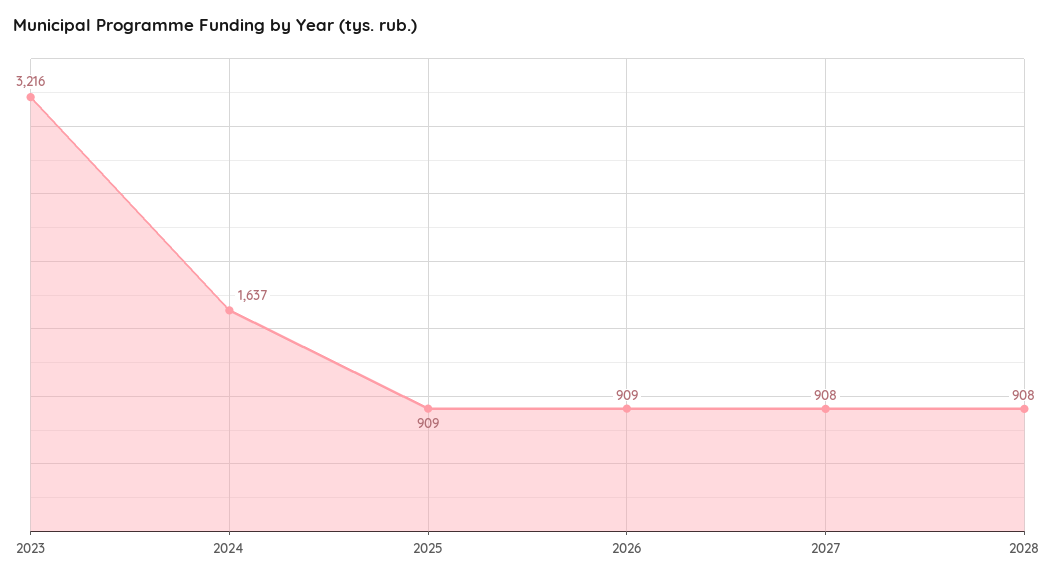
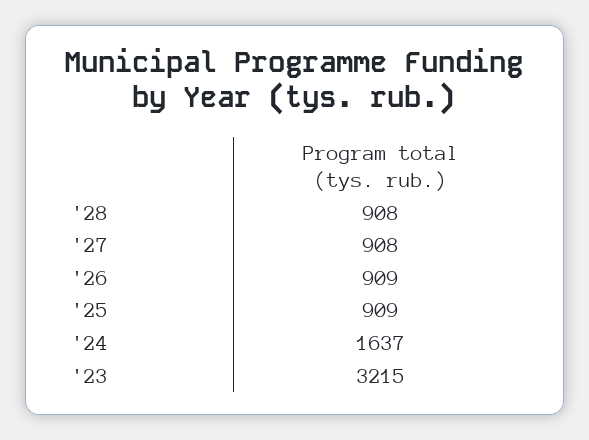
  {
-   "2023": 3216,
+   "2023": 3215,
    "2024": 1637,
    "2025": 909,
    "2026": 909,
    "2027": 908,
    "2028": 908
  }

